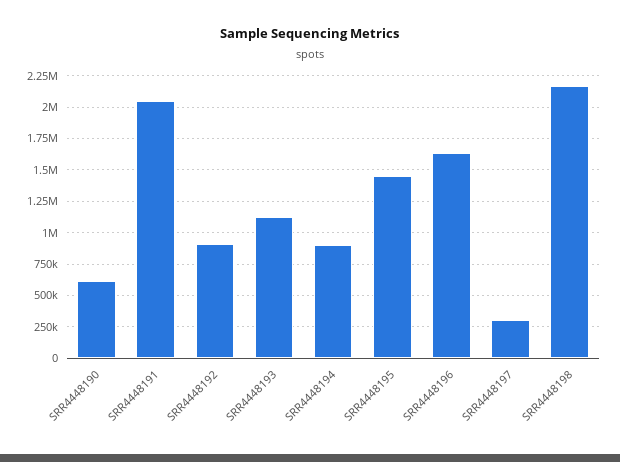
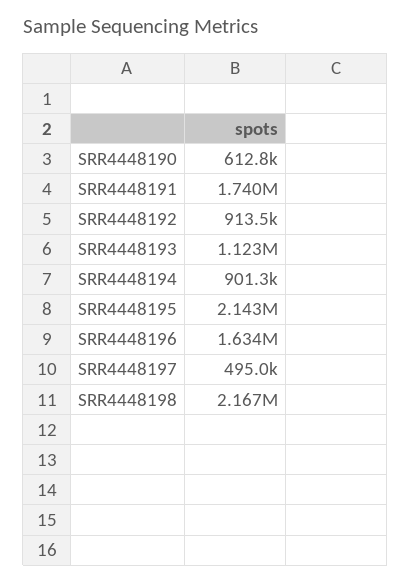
  {
    "SRR4448190": 612800,
-   "SRR4448191": 2050000,
+   "SRR4448191": 1740000,
    "SRR4448192": 913500,
    "SRR4448193": 1123000,
    "SRR4448194": 901300,
-   "SRR4448195": 1450000,
+   "SRR4448195": 2143000,
    "SRR4448196": 1634000,
-   "SRR4448197": 300000,
+   "SRR4448197": 495000,
    "SRR4448198": 2167000
  }

